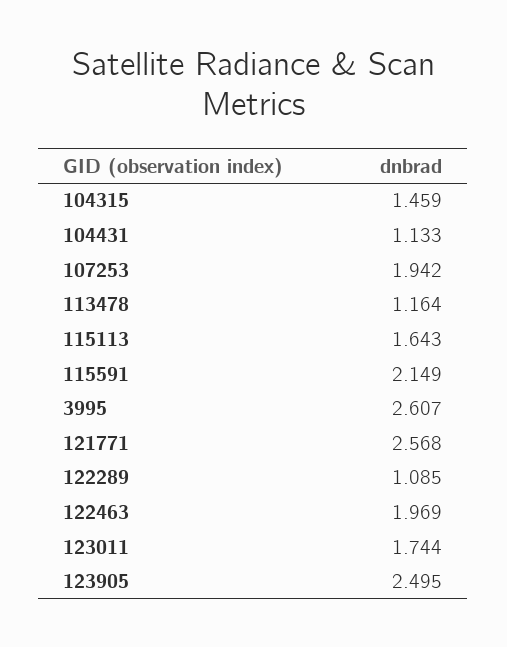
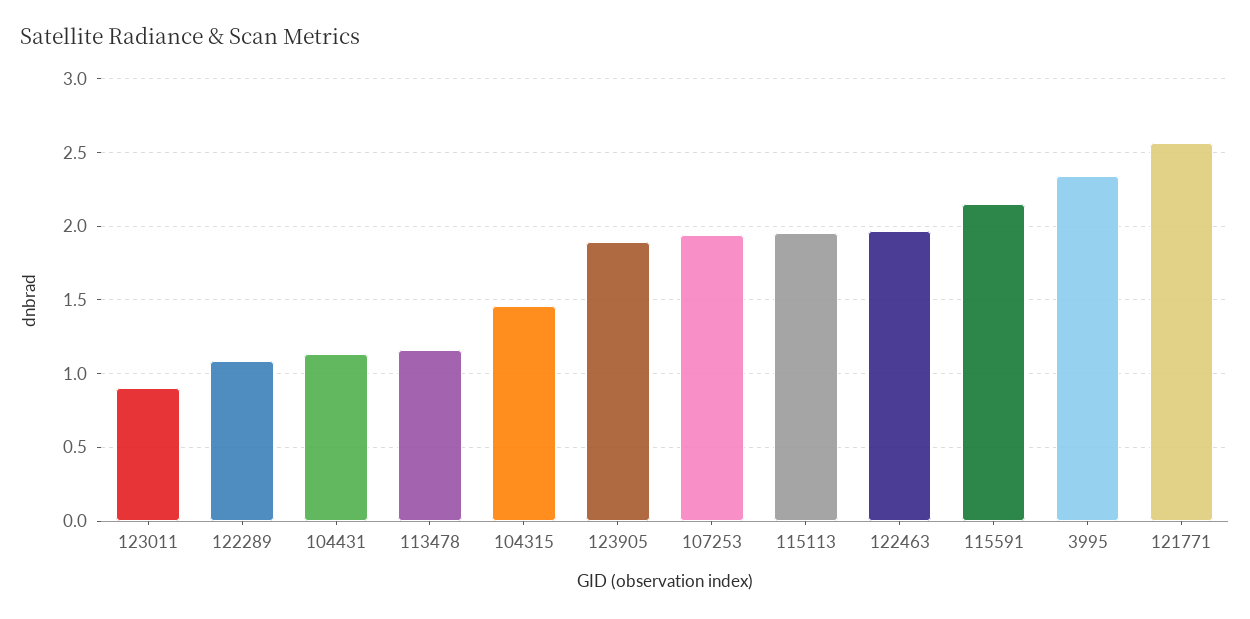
  {
    "104315": 1.459,
    "104431": 1.133,
    "107253": 1.942,
    "113478": 1.164,
-   "115113": 1.643,
+   "115113": 1.95,
    "115591": 2.149,
-   "3995": 2.607,
+   "3995": 2.35,
    "121771": 2.568,
    "122289": 1.085,
    "122463": 1.969,
-   "123011": 1.744,
+   "123011": 0.9,
-   "123905": 2.495
+   "123905": 1.9
  }

